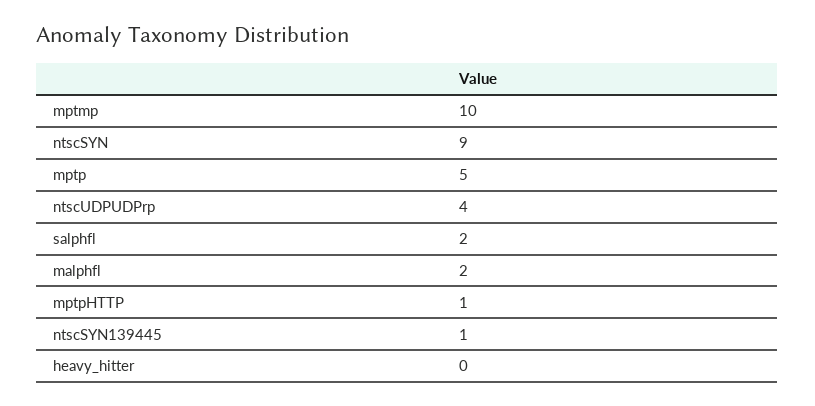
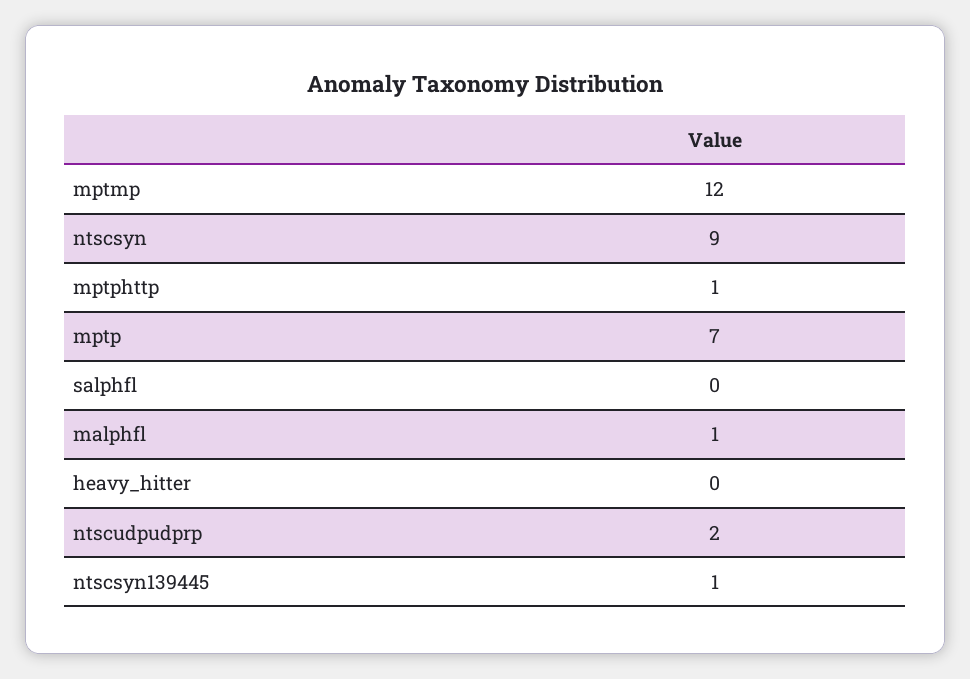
  {
-   "mptmp": 10,
+   "mptmp": 12,
    "ntscSYN": 9,
-   "mptp": 5,
+   "mptp": 7,
-   "ntscUDPUDPrp": 4,
+   "ntscUDPUDPrp": 2,
-   "salphfl": 2,
+   "salphfl": 0,
-   "malphfl": 2,
+   "malphfl": 1,
    "mptpHTTP": 1,
    "ntscSYN139445": 1,
    "heavy_hitter": 0
  }

